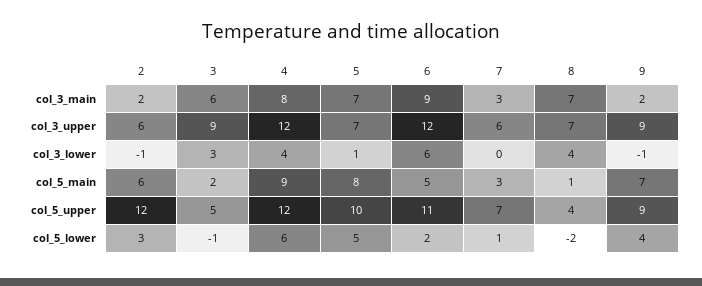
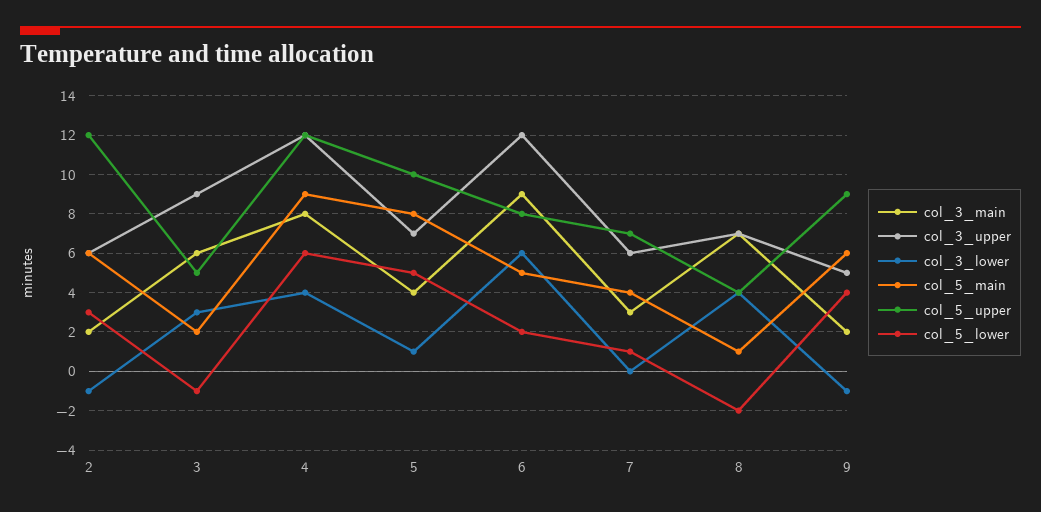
  {
    "col_3_main": {
      "2": 2,
      "3": 6,
      "4": 8,
-     "5": 7,
+     "5": 4,
      "6": 9,
      "7": 3,
      "8": 7,
      "9": 2
    },
    "col_3_upper": {
      "2": 6,
      "3": 9,
      "4": 12,
      "5": 7,
      "6": 12,
      "7": 6,
      "8": 7,
-     "9": 9
+     "9": 5
    },
    "col_3_lower": {
      "2": -1,
      "3": 3,
      "4": 4,
      "5": 1,
      "6": 6,
      "7": 0,
      "8": 4,
      "9": -1
    },
    "col_5_main": {
      "2": 6,
      "3": 2,
      "4": 9,
      "5": 8,
      "6": 5,
-     "7": 3,
+     "7": 4,
      "8": 1,
-     "9": 7
+     "9": 6
    },
    "col_5_upper": {
      "2": 12,
      "3": 5,
      "4": 12,
      "5": 10,
-     "6": 11,
+     "6": 8,
      "7": 7,
      "8": 4,
      "9": 9
    },
    "col_5_lower": {
      "2": 3,
      "3": -1,
      "4": 6,
      "5": 5,
      "6": 2,
      "7": 1,
      "8": -2,
      "9": 4
    }
  }

